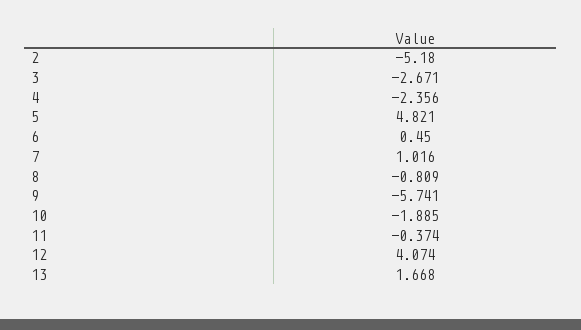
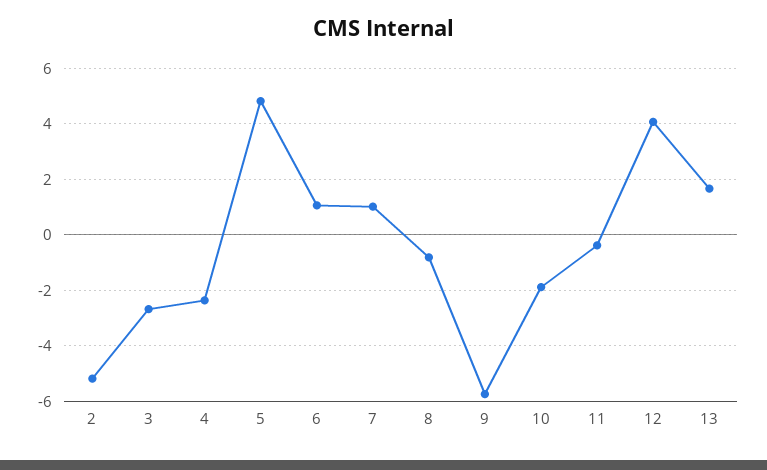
  {
    "2": -5.18,
    "3": -2.671,
    "4": -2.356,
    "5": 4.821,
-   "6": 0.45,
+   "6": 1,
    "7": 1.016,
    "8": -0.809,
    "9": -5.741,
    "10": -1.885,
    "11": -0.374,
    "12": 4.074,
    "13": 1.668
  }

